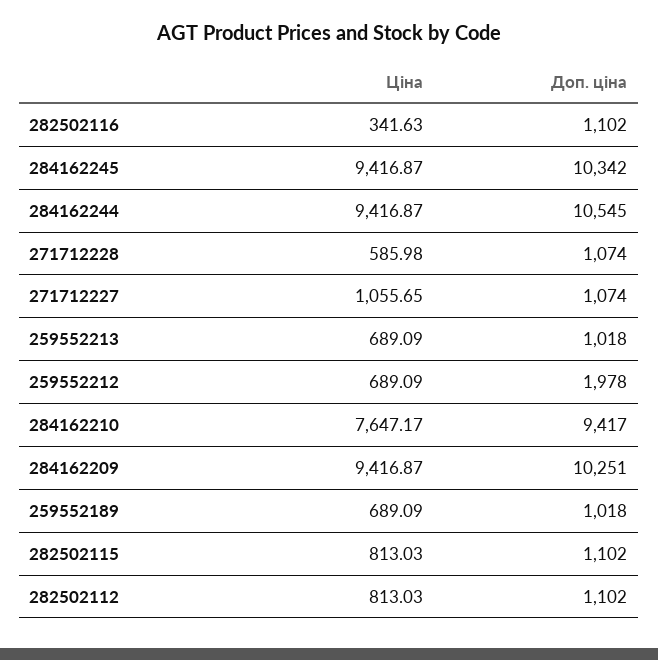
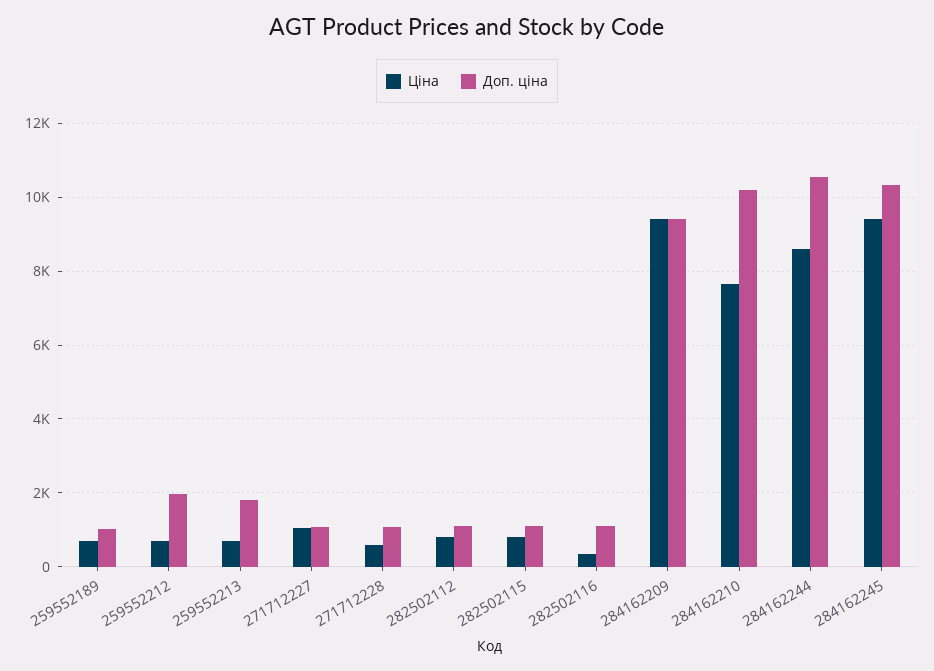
  {
    "Ціна": {
      "282502116": 341.63,
      "284162245": 9416.87,
-     "284162244": 9416.87,
+     "284162244": 8600,
      "271712228": 585.98,
      "271712227": 1055.65,
      "259552213": 689.09,
      "259552212": 689.09,
      "284162210": 7647.17,
      "284162209": 9416.87,
      "259552189": 689.09,
      "282502115": 813.03,
      "282502112": 813.03
    },
    "Доп. ціна": {
      "282502116": 1102,
      "284162245": 10342,
      "284162244": 10545,
      "271712228": 1074,
      "271712227": 1074,
-     "259552213": 1018,
+     "259552213": 1800,
      "259552212": 1978,
-     "284162210": 9417,
+     "284162210": 10200,
-     "284162209": 10251,
+     "284162209": 9400,
      "259552189": 1018,
      "282502115": 1102,
      "282502112": 1102
    }
  }

